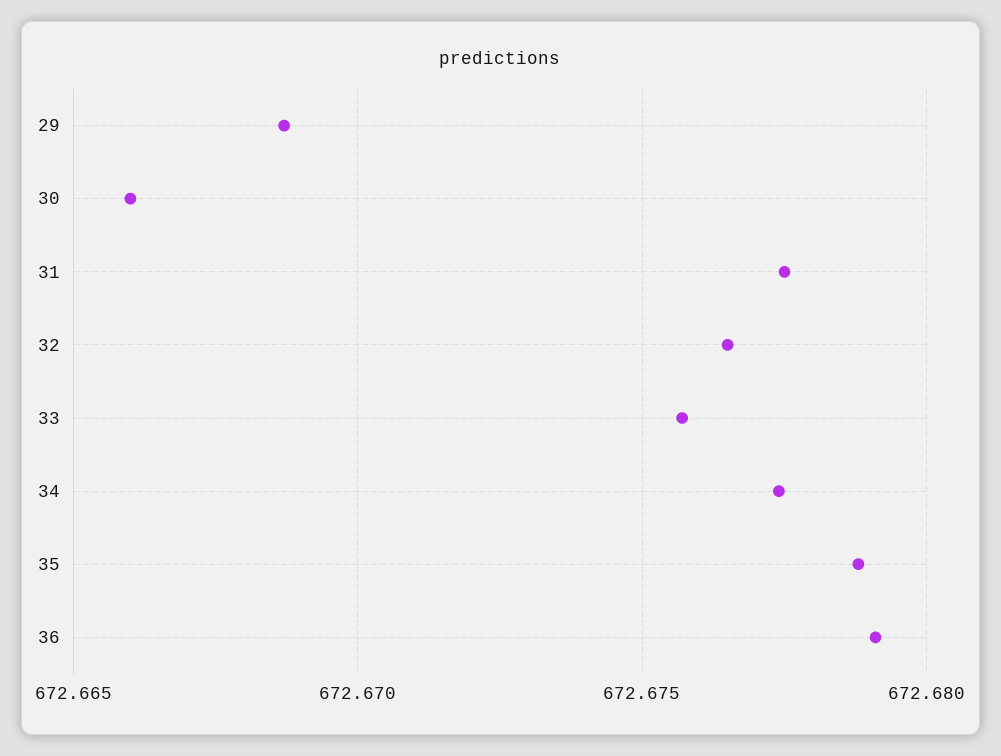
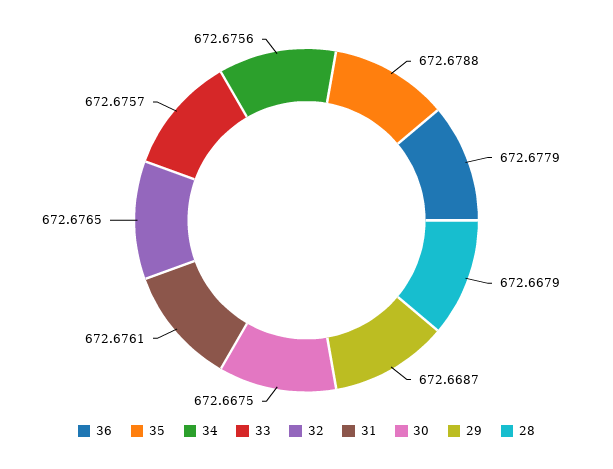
  {
    "29": 672.6687,
-   "30": 672.666,
+   "30": 672.6675,
-   "31": 672.6775,
+   "31": 672.6761,
    "32": 672.6765,
    "33": 672.6757,
-   "34": 672.6775,
+   "34": 672.6756,
    "35": 672.6788,
-   "36": 672.679
+   "36": 672.6779,
+   "28": 672.6679
  }

